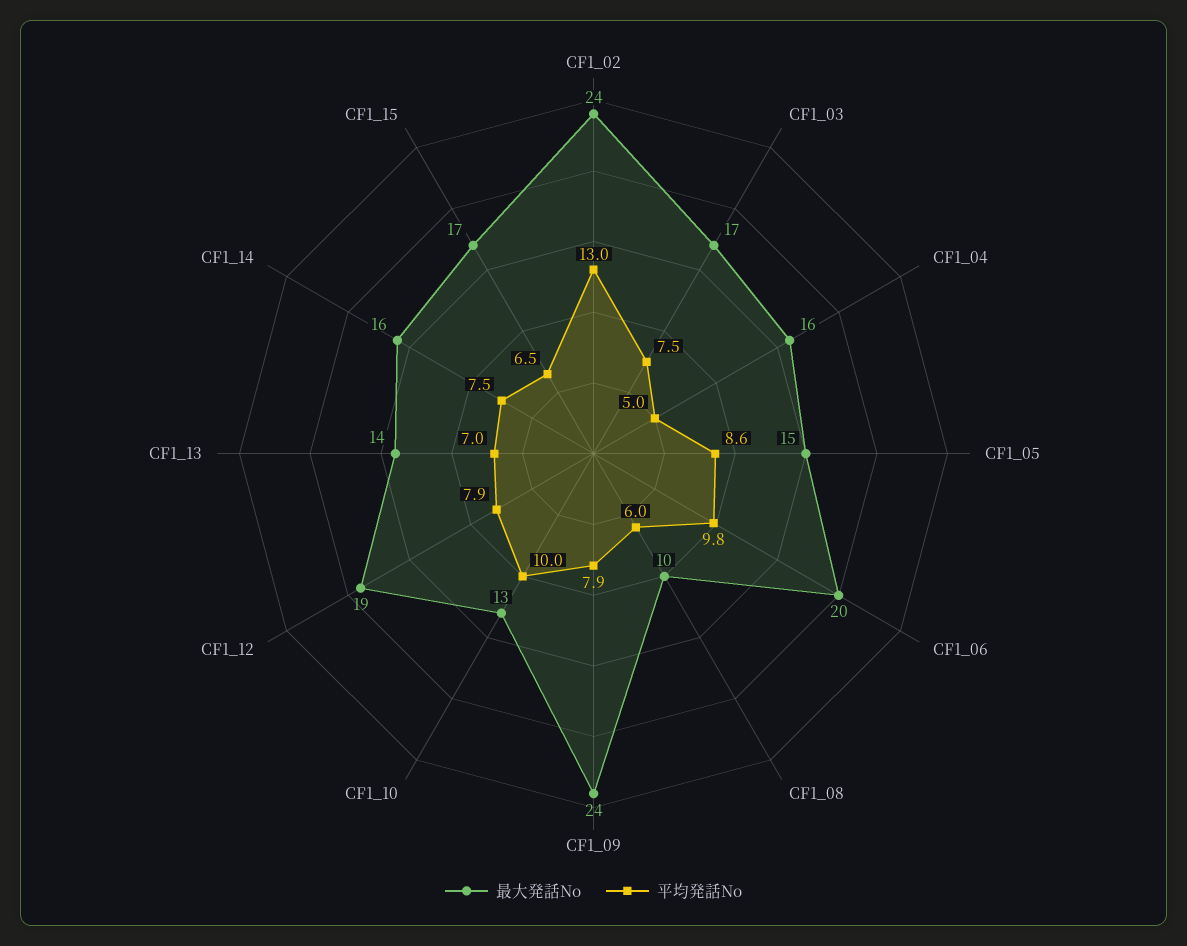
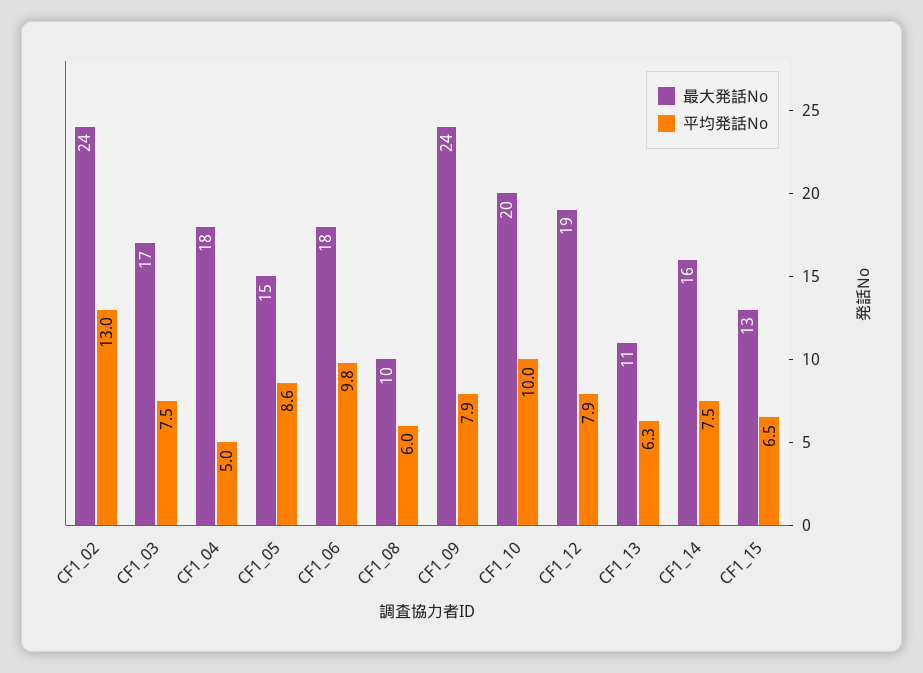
  {
    "最大発話No": {
      "CF1_02": 24,
      "CF1_03": 17,
-     "CF1_04": 16,
+     "CF1_04": 18,
      "CF1_05": 15,
-     "CF1_06": 20,
+     "CF1_06": 18,
      "CF1_08": 10,
      "CF1_09": 24,
-     "CF1_10": 13,
+     "CF1_10": 20,
      "CF1_12": 19,
-     "CF1_13": 14,
+     "CF1_13": 11,
      "CF1_14": 16,
-     "CF1_15": 17
+     "CF1_15": 13
    },
    "平均発話No": {
      "CF1_02": 13,
      "CF1_03": 7.5,
      "CF1_04": 5,
      "CF1_05": 8.6,
      "CF1_06": 9.8,
      "CF1_08": 6,
      "CF1_09": 7.9,
      "CF1_10": 10,
      "CF1_12": 7.9,
-     "CF1_13": 7,
+     "CF1_13": 6.3,
      "CF1_14": 7.5,
      "CF1_15": 6.5
    }
  }

